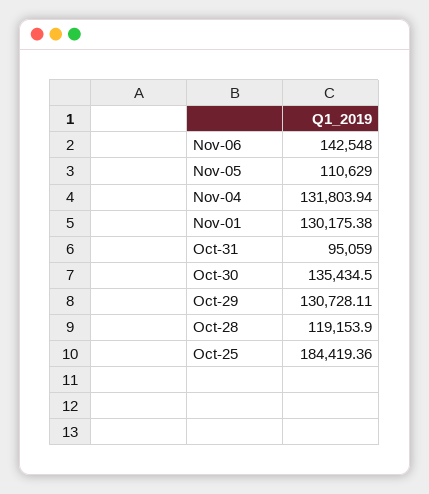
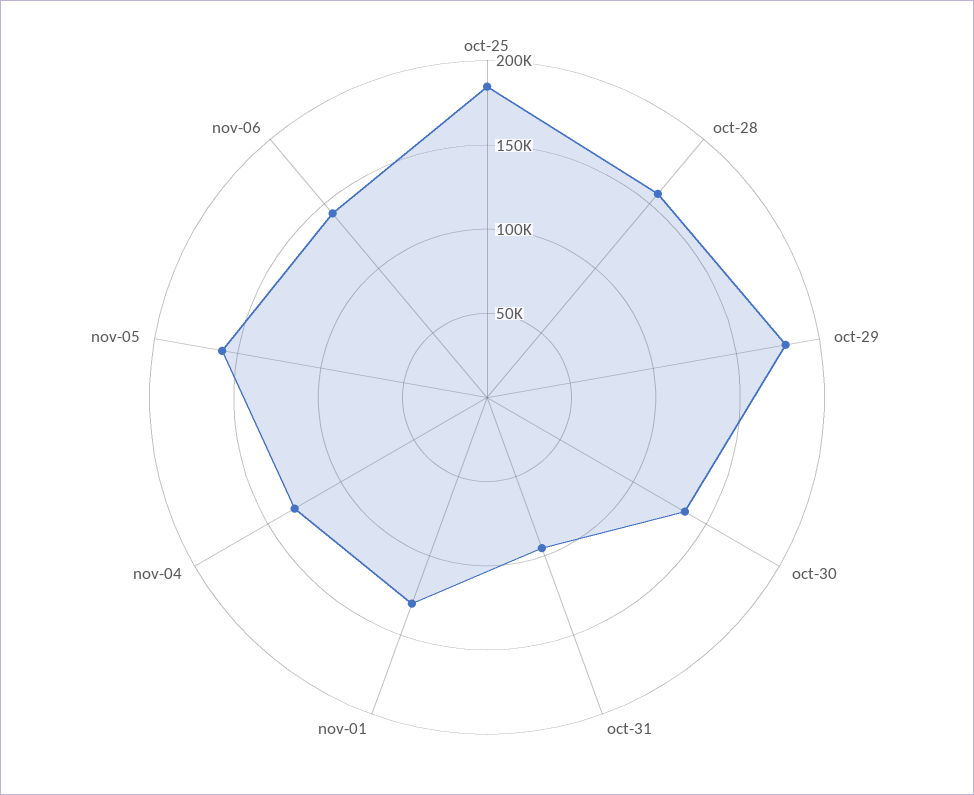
  {
    "Nov-06": 142548,
-   "Nov-05": 110629,
+   "Nov-05": 160000,
    "Nov-04": 131803.94,
    "Nov-01": 130175.38,
    "Oct-31": 95059,
    "Oct-30": 135434.5,
-   "Oct-29": 130728.11,
+   "Oct-29": 180000,
-   "Oct-28": 119153.9,
+   "Oct-28": 160000,
    "Oct-25": 184419.36
  }

